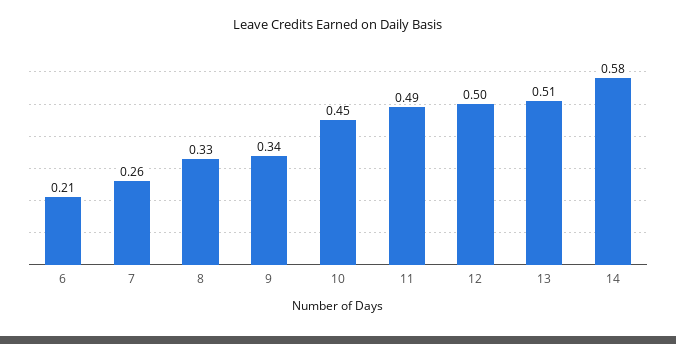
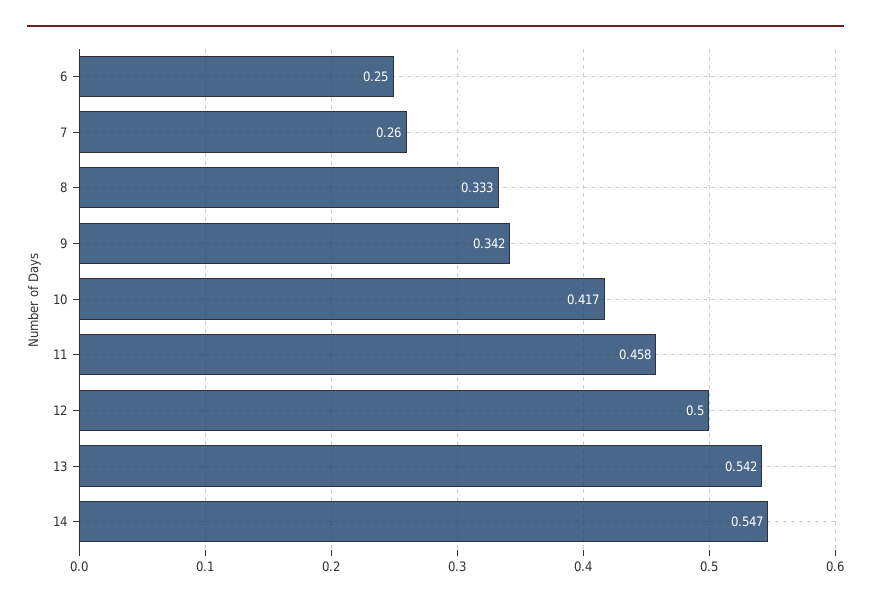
  {
-   "6": 0.21,
+   "6": 0.25,
    "7": 0.26,
    "8": 0.333,
    "9": 0.342,
-   "10": 0.45,
+   "10": 0.417,
-   "11": 0.49,
+   "11": 0.458,
    "12": 0.5,
-   "13": 0.51,
+   "13": 0.542,
-   "14": 0.58
+   "14": 0.547
  }

